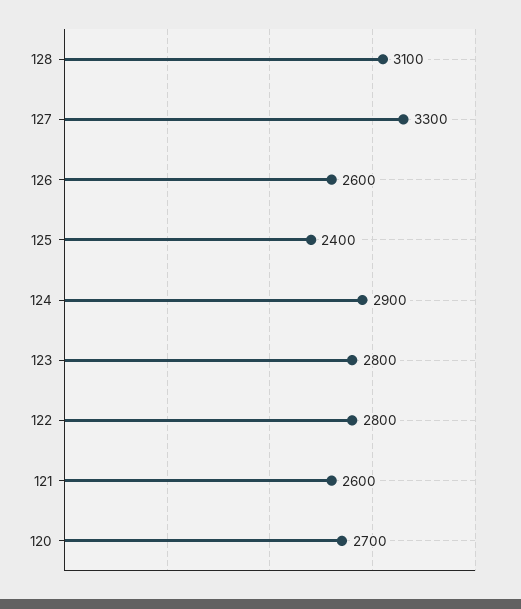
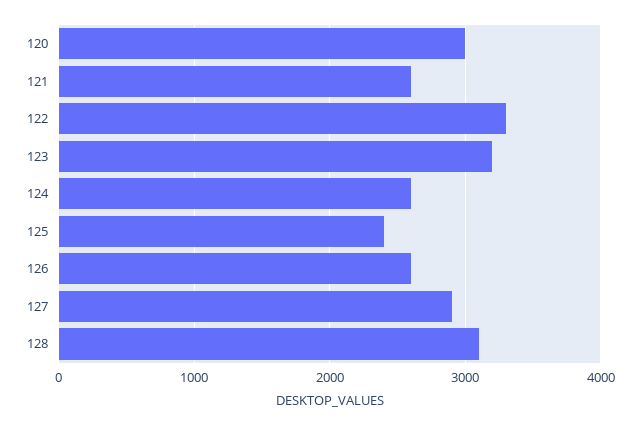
  {
    "128": 3100,
-   "127": 3300,
+   "127": 2900,
    "126": 2600,
    "125": 2400,
-   "124": 2900,
+   "124": 2600,
-   "123": 2800,
+   "123": 3200,
-   "122": 2800,
+   "122": 3300,
    "121": 2600,
-   "120": 2700
+   "120": 3000
  }

